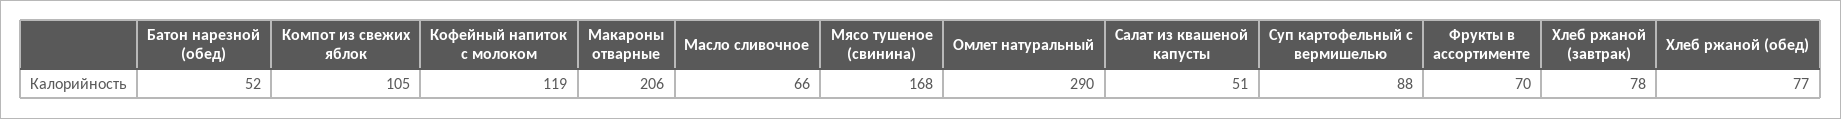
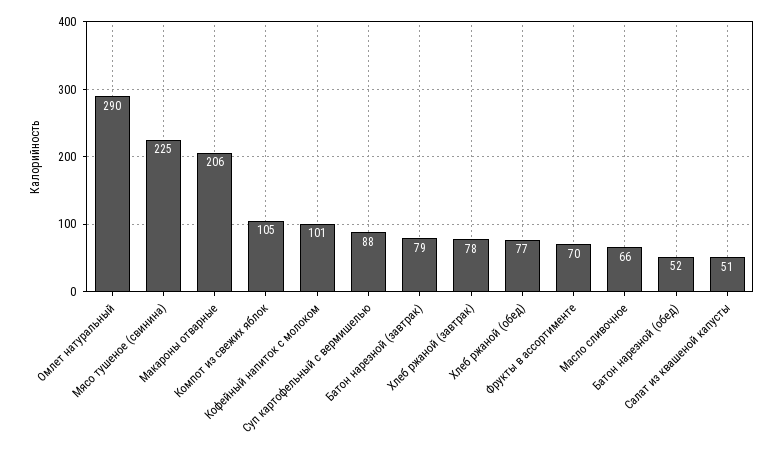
  {
    "Батон нарезной (обед)": 52,
    "Компот из свежих яблок": 105,
-   "Кофейный напиток с молоком": 119,
+   "Кофейный напиток с молоком": 101,
    "Макароны отварные": 206,
    "Масло сливочное": 66,
-   "Мясо тушеное (свинина)": 168,
+   "Мясо тушеное (свинина)": 225,
    "Омлет натуральный": 290,
    "Салат из квашеной капусты": 51,
    "Суп картофельный с вермишелью": 88,
    "Фрукты в ассортименте": 70,
    "Хлеб ржаной (завтрак)": 78,
-   "Хлеб ржаной (обед)": 77
+   "Хлеб ржаной (обед)": 77,
+   "Батон нарезной (завтрак)": 79
  }

